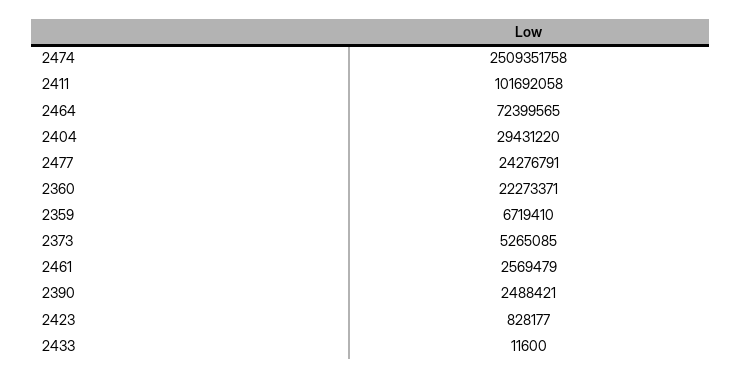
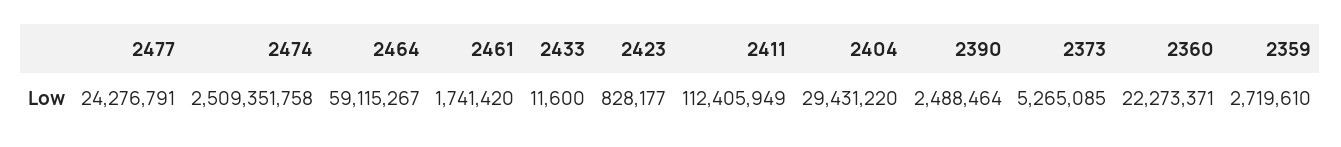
  {
    "2474": 2509351758,
-   "2411": 101692058,
+   "2411": 112405949,
-   "2464": 72399565,
+   "2464": 59115267,
    "2404": 29431220,
    "2477": 24276791,
    "2360": 22273371,
-   "2359": 6719410,
+   "2359": 2719610,
    "2373": 5265085,
-   "2461": 2569479,
+   "2461": 1741420,
-   "2390": 2488421,
+   "2390": 2488464,
    "2423": 828177,
    "2433": 11600
  }

